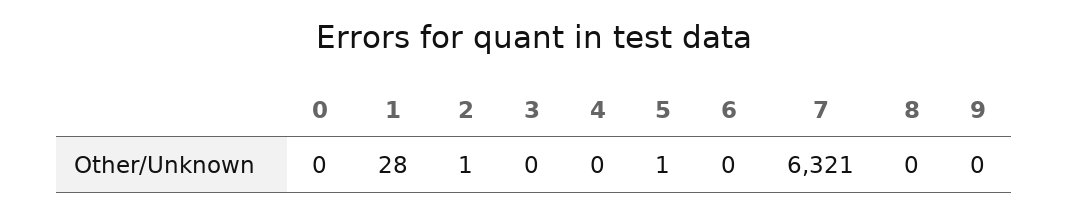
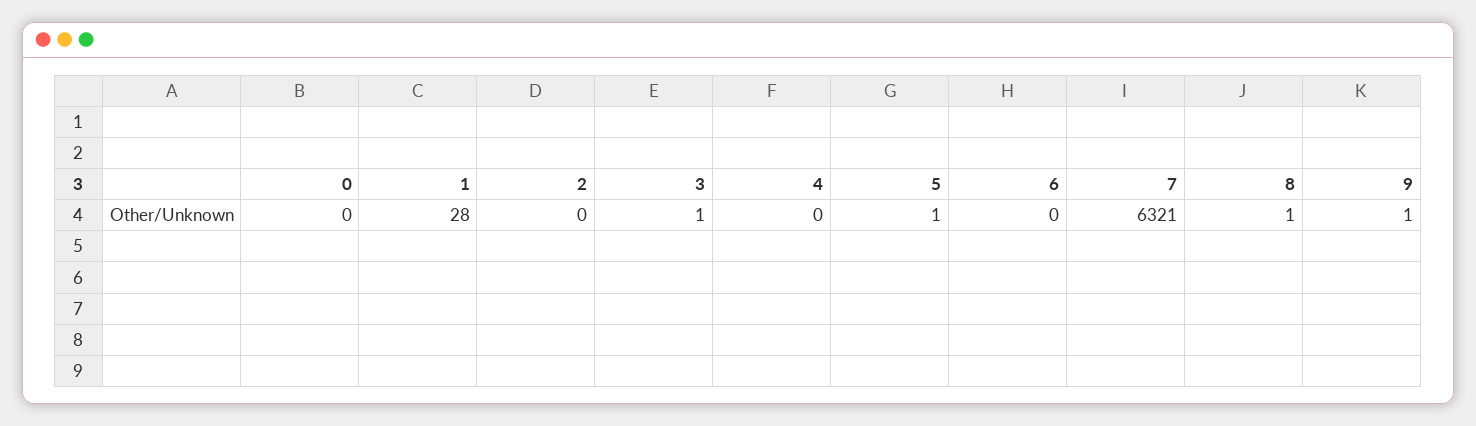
  {
    "0": 0,
    "1": 28,
-   "2": 1,
+   "2": 0,
-   "3": 0,
+   "3": 1,
    "4": 0,
    "5": 1,
    "6": 0,
    "7": 6321,
-   "8": 0,
+   "8": 1,
-   "9": 0
+   "9": 1
  }

